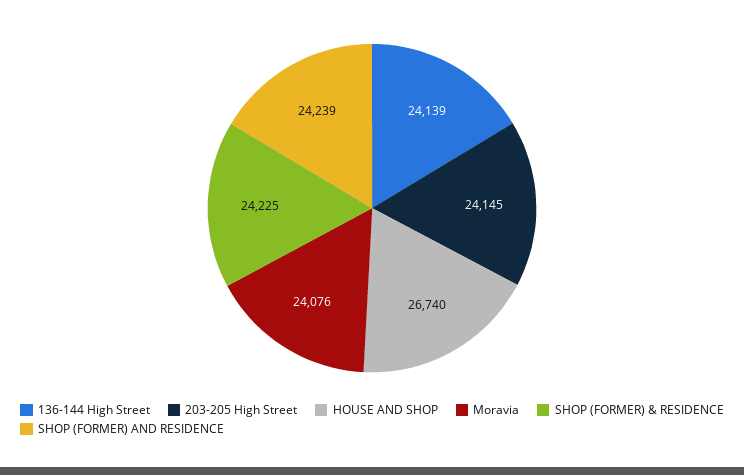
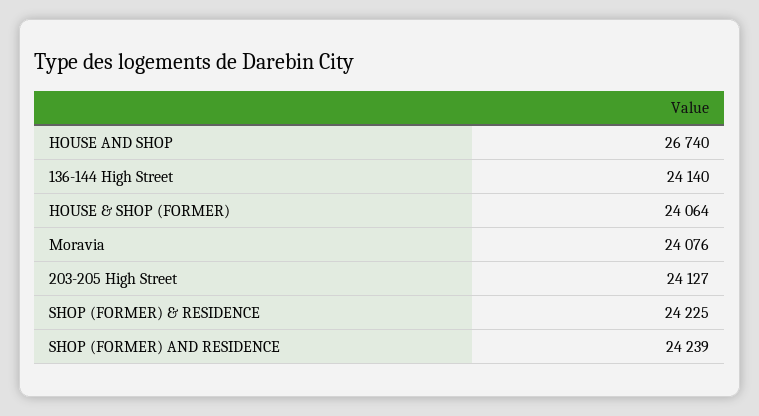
  {
-   "136-144 High Street": 24139,
+   "136-144 High Street": 24140,
-   "203-205 High Street": 24145,
+   "203-205 High Street": 24127,
    "HOUSE AND SHOP": 26740,
    "Moravia": 24076,
    "SHOP (FORMER) & RESIDENCE": 24225,
-   "SHOP (FORMER) AND RESIDENCE": 24239
+   "SHOP (FORMER) AND RESIDENCE": 24239,
+   "HOUSE & SHOP (FORMER)": 24064
  }

